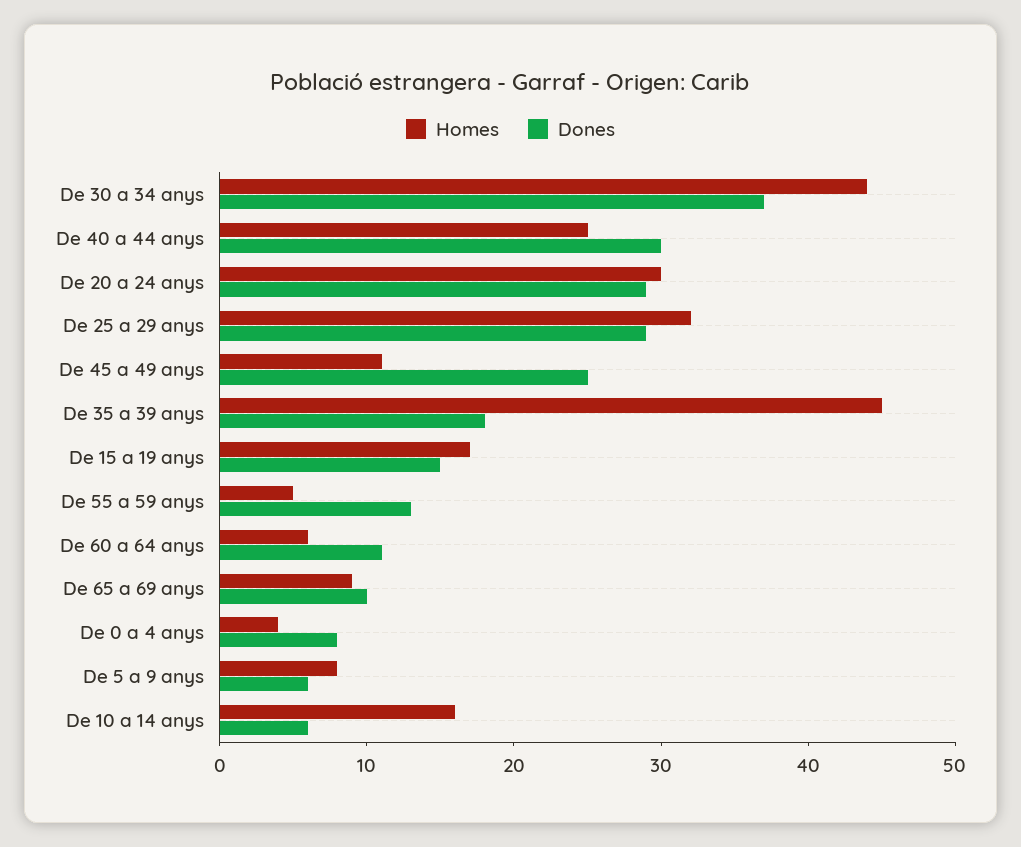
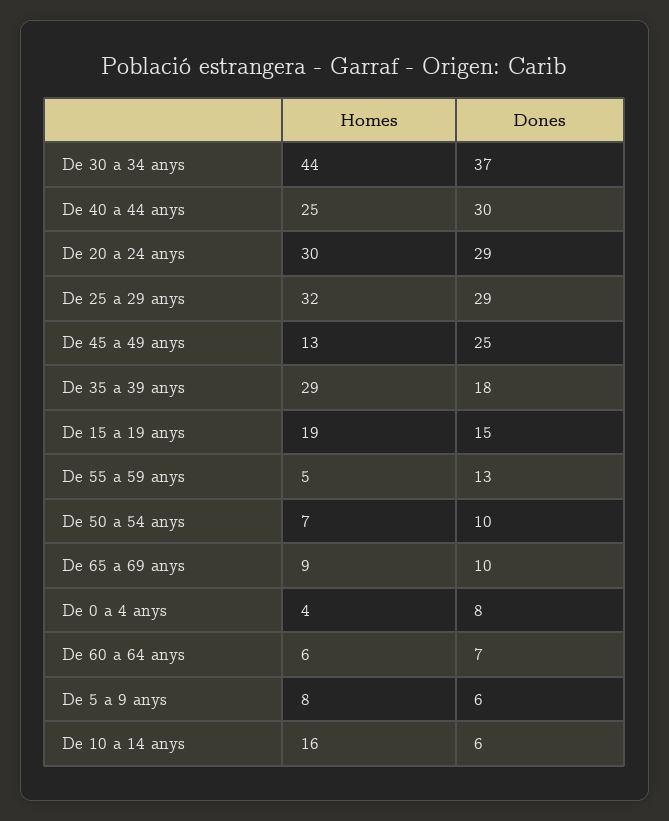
  {
    "Homes": {
      "De 30 a 34 anys": 44,
      "De 40 a 44 anys": 25,
      "De 20 a 24 anys": 30,
      "De 25 a 29 anys": 32,
-     "De 45 a 49 anys": 11,
+     "De 45 a 49 anys": 13,
-     "De 35 a 39 anys": 45,
+     "De 35 a 39 anys": 29,
-     "De 15 a 19 anys": 17,
+     "De 15 a 19 anys": 19,
      "De 55 a 59 anys": 5,
      "De 60 a 64 anys": 6,
      "De 65 a 69 anys": 9,
      "De 0 a 4 anys": 4,
      "De 5 a 9 anys": 8,
-     "De 10 a 14 anys": 16
+     "De 10 a 14 anys": 16,
+     "De 50 a 54 anys": 7
    },
    "Dones": {
      "De 30 a 34 anys": 37,
      "De 40 a 44 anys": 30,
      "De 20 a 24 anys": 29,
      "De 25 a 29 anys": 29,
      "De 45 a 49 anys": 25,
      "De 35 a 39 anys": 18,
      "De 15 a 19 anys": 15,
      "De 55 a 59 anys": 13,
-     "De 60 a 64 anys": 11,
+     "De 60 a 64 anys": 7,
      "De 65 a 69 anys": 10,
      "De 0 a 4 anys": 8,
      "De 5 a 9 anys": 6,
-     "De 10 a 14 anys": 6
+     "De 10 a 14 anys": 6,
+     "De 50 a 54 anys": 10
    }
  }

